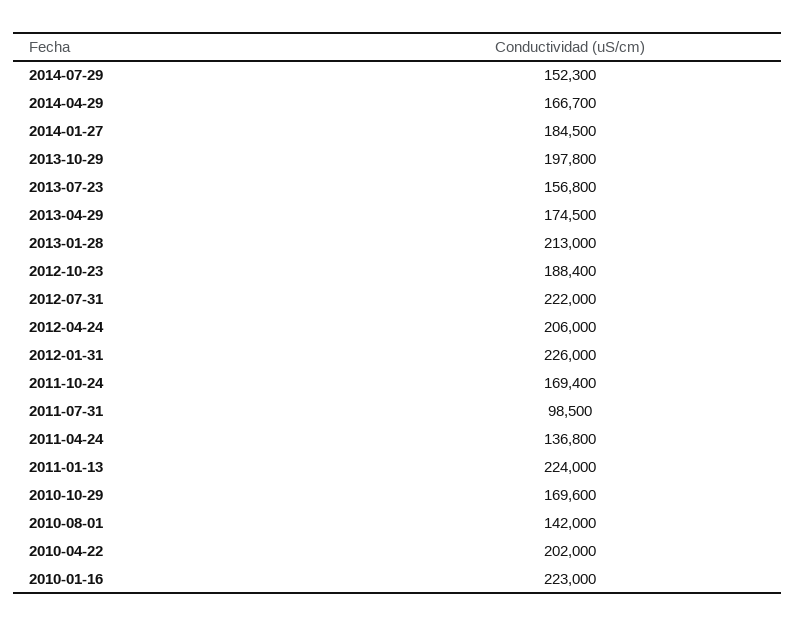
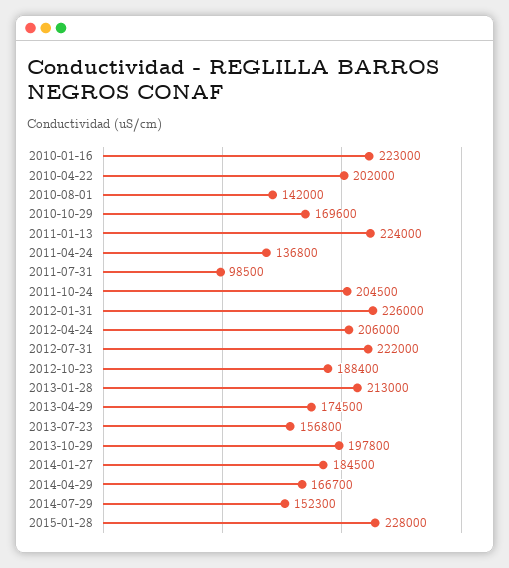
  {
    "2014-07-29": 152300,
    "2014-04-29": 166700,
    "2014-01-27": 184500,
    "2013-10-29": 197800,
    "2013-07-23": 156800,
    "2013-04-29": 174500,
    "2013-01-28": 213000,
    "2012-10-23": 188400,
    "2012-07-31": 222000,
    "2012-04-24": 206000,
    "2012-01-31": 226000,
-   "2011-10-24": 169400,
+   "2011-10-24": 204500,
    "2011-07-31": 98500,
    "2011-04-24": 136800,
    "2011-01-13": 224000,
    "2010-10-29": 169600,
    "2010-08-01": 142000,
    "2010-04-22": 202000,
-   "2010-01-16": 223000
+   "2010-01-16": 223000,
+   "2015-01-28": 228000
  }

